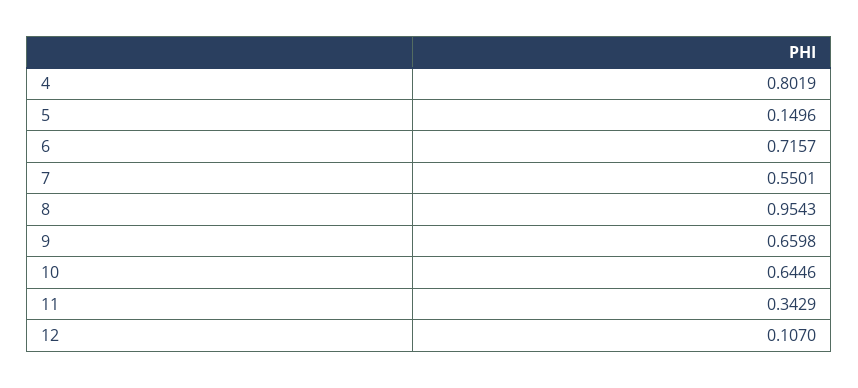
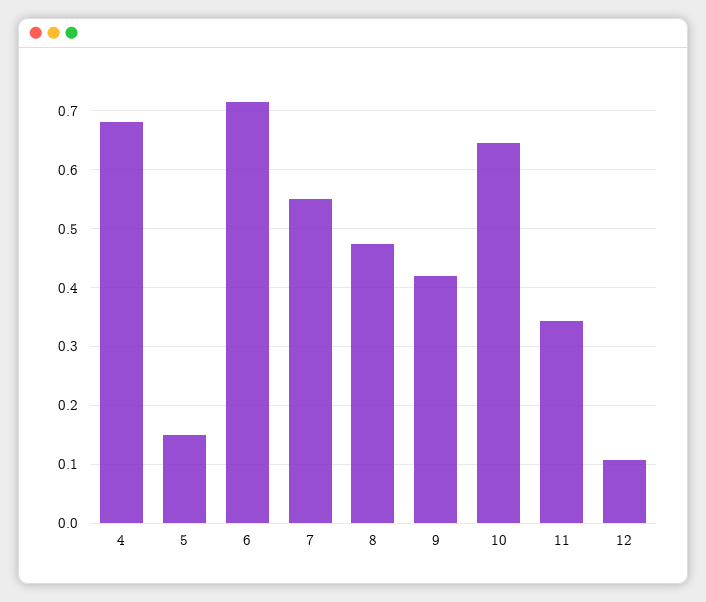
  {
-   "4": 0.8019,
+   "4": 0.68,
    "5": 0.1496,
    "6": 0.7157,
    "7": 0.5501,
-   "8": 0.9543,
+   "8": 0.48,
-   "9": 0.6598,
+   "9": 0.42,
    "10": 0.6446,
    "11": 0.3429,
    "12": 0.107
  }

